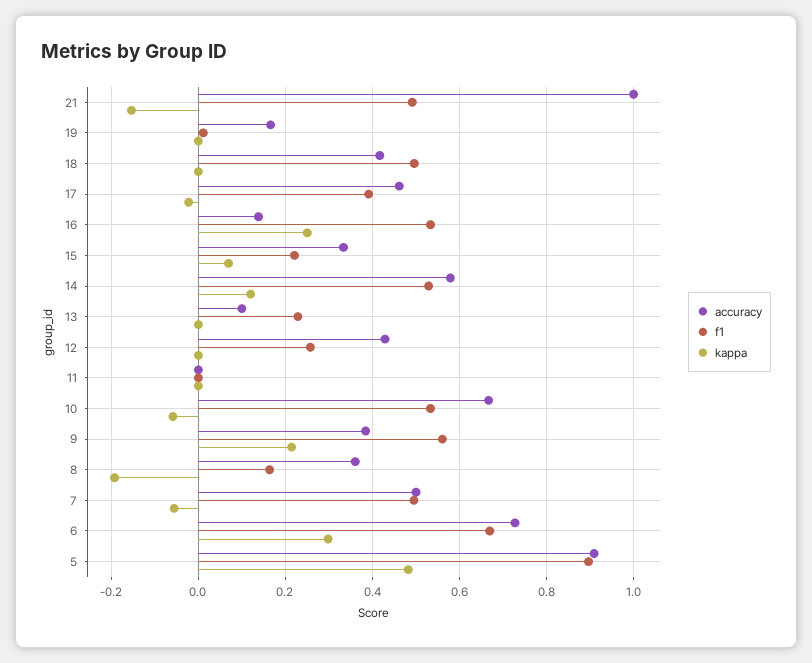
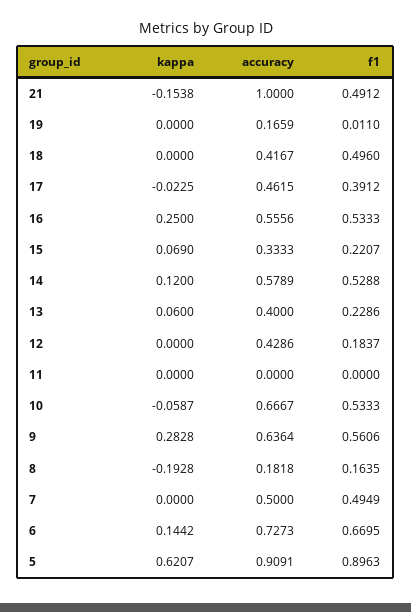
  {
    "accuracy": {
      "21": 1,
      "19": 0.1659,
      "18": 0.4167,
      "17": 0.4615,
-     "16": 0.14,
+     "16": 0.5556,
      "15": 0.3333,
      "14": 0.5789,
-     "13": 0.1,
+     "13": 0.4,
      "12": 0.4286,
      "11": 0,
      "10": 0.6667,
-     "9": 0.38,
+     "9": 0.6364,
-     "8": 0.36,
+     "8": 0.1818,
      "7": 0.5,
      "6": 0.7273,
      "5": 0.9091
    },
    "f1": {
      "21": 0.4912,
      "19": 0.011,
      "18": 0.496,
      "17": 0.3912,
      "16": 0.5333,
      "15": 0.2207,
      "14": 0.5288,
      "13": 0.2286,
-     "12": 0.26,
+     "12": 0.1837,
      "11": 0,
      "10": 0.5333,
      "9": 0.5606,
      "8": 0.1635,
      "7": 0.4949,
      "6": 0.6695,
      "5": 0.8963
    },
    "kappa": {
      "21": -0.1538,
      "19": 0,
      "18": 0,
      "17": -0.0225,
      "16": 0.25,
      "15": 0.069,
      "14": 0.12,
-     "13": 0,
+     "13": 0.06,
      "12": 0,
      "11": 0,
      "10": -0.0587,
-     "9": 0.22,
+     "9": 0.2828,
      "8": -0.1928,
-     "7": -0.06,
+     "7": 0,
-     "6": 0.3,
+     "6": 0.1442,
-     "5": 0.48
+     "5": 0.6207
    }
  }

